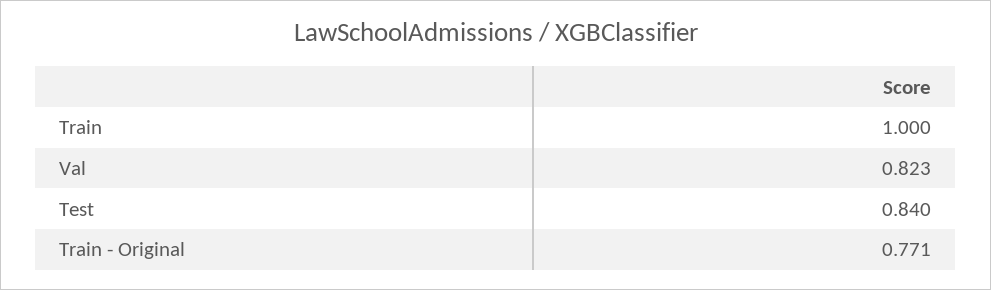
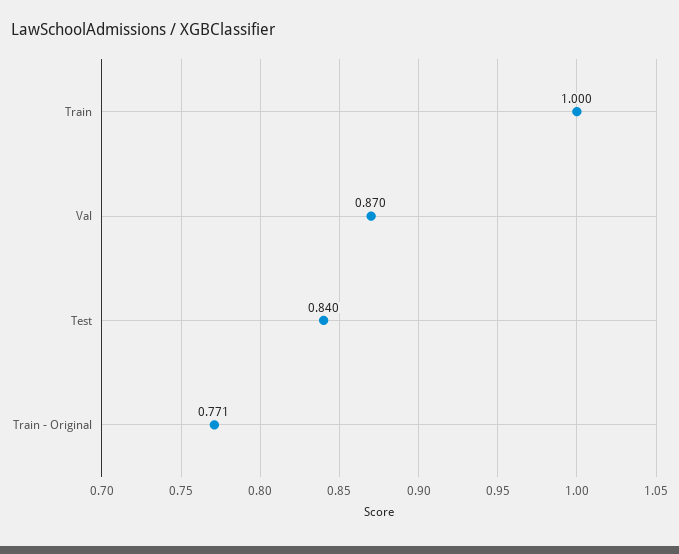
  {
    "Train": 1,
-   "Val": 0.823,
+   "Val": 0.87,
    "Test": 0.84,
    "Train - Original": 0.771
  }

